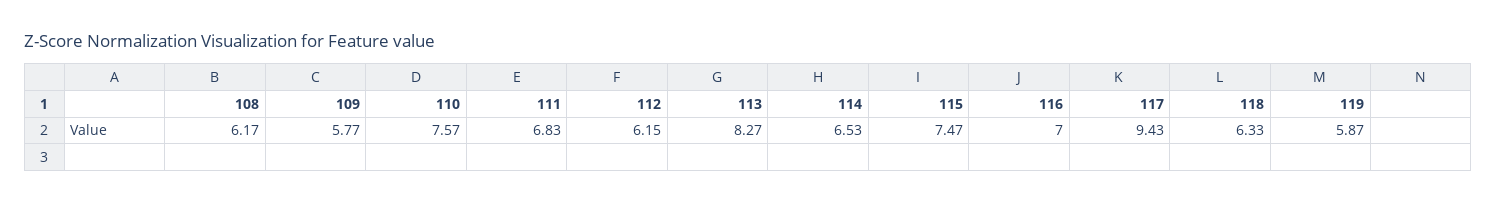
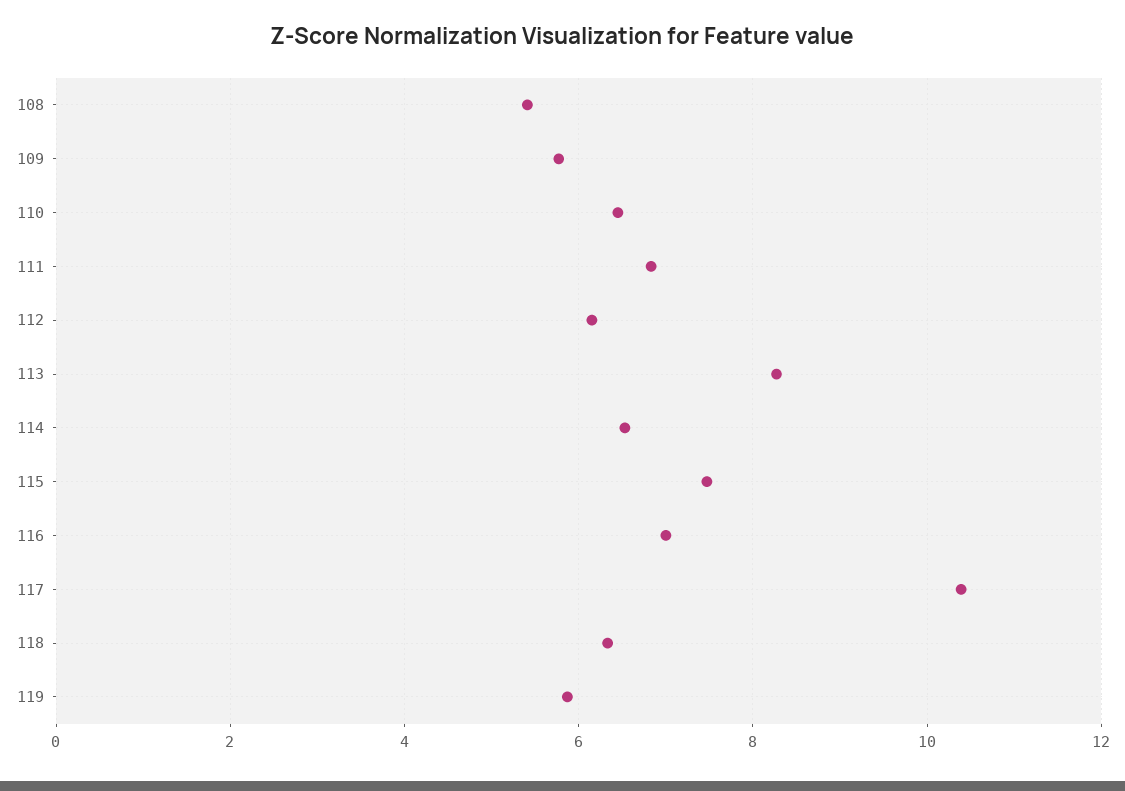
  {
-   "108": 6.17,
+   "108": 5.4,
    "109": 5.77,
-   "110": 7.57,
+   "110": 6.4,
    "111": 6.83,
    "112": 6.15,
    "113": 8.27,
    "114": 6.53,
    "115": 7.47,
    "116": 7,
-   "117": 9.43,
+   "117": 10.4,
    "118": 6.33,
    "119": 5.87
  }

